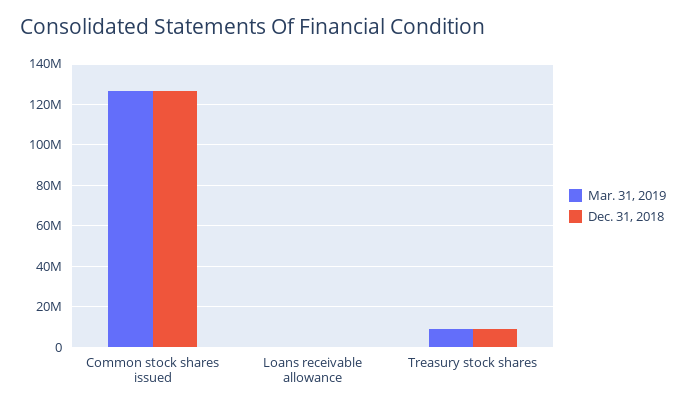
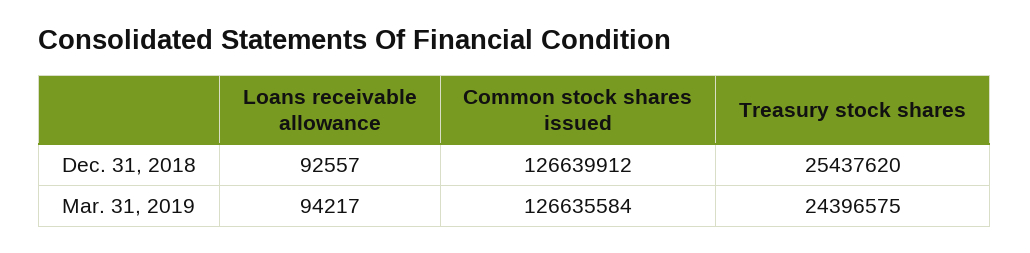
  {
    "Mar. 31, 2019": {
      "Common stock shares issued": 126635584,
      "Loans receivable allowance": 94217,
-     "Treasury stock shares": 10000000
+     "Treasury stock shares": 24396575
    },
    "Dec. 31, 2018": {
      "Common stock shares issued": 126639912,
      "Loans receivable allowance": 92557,
-     "Treasury stock shares": 10000000
+     "Treasury stock shares": 25437620
    }
  }

